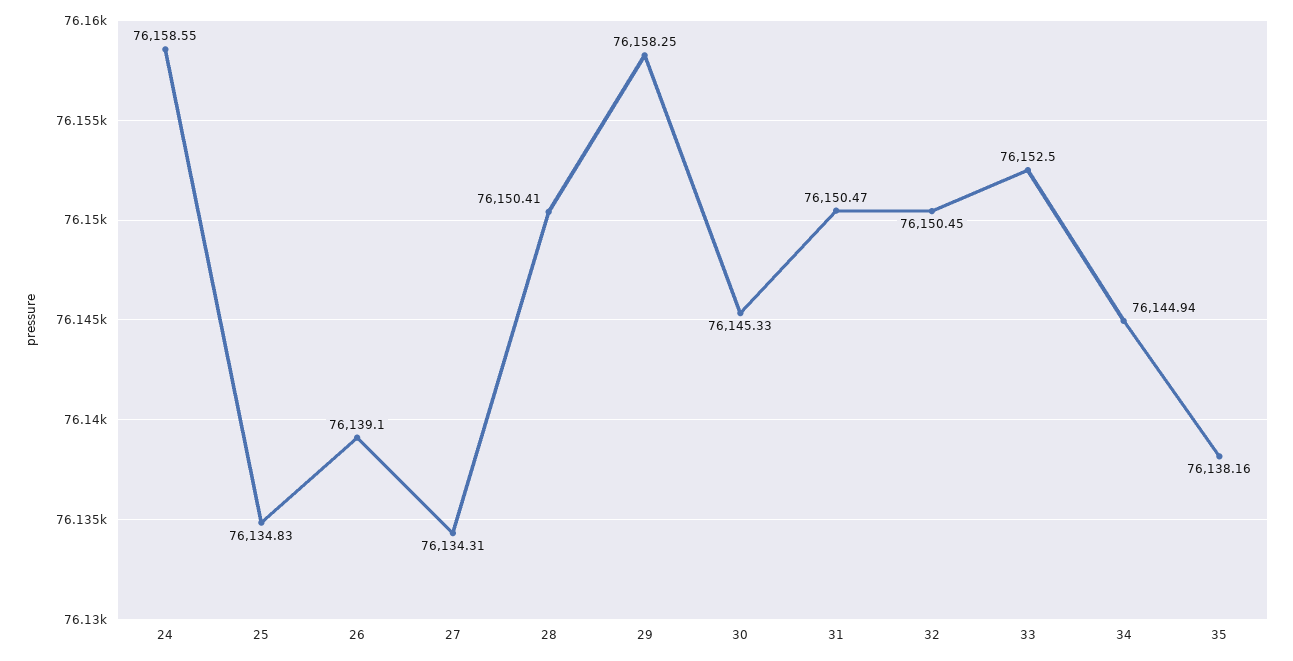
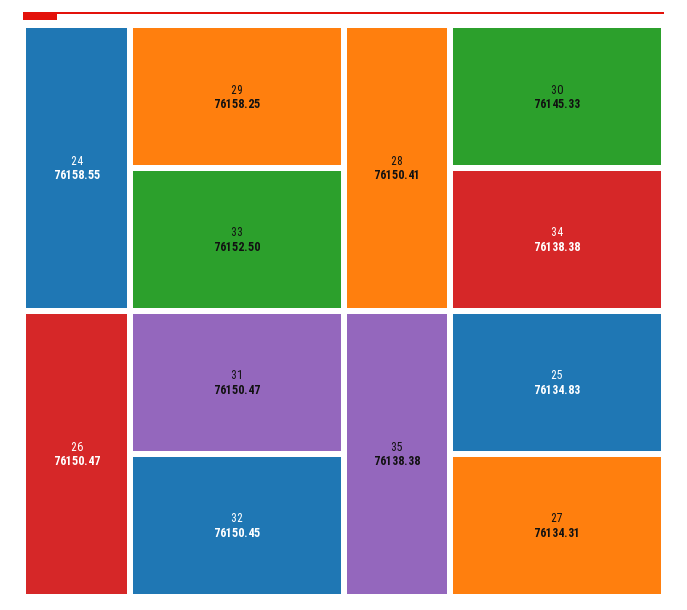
  {
    "24": 76158.55,
    "25": 76134.83,
-   "26": 76139.1,
+   "26": 76150.47,
    "27": 76134.31,
    "28": 76150.41,
    "29": 76158.25,
    "30": 76145.33,
    "31": 76150.47,
    "32": 76150.45,
    "33": 76152.5,
-   "34": 76144.94,
+   "34": 76138.38,
-   "35": 76138.16
+   "35": 76138.38
  }

